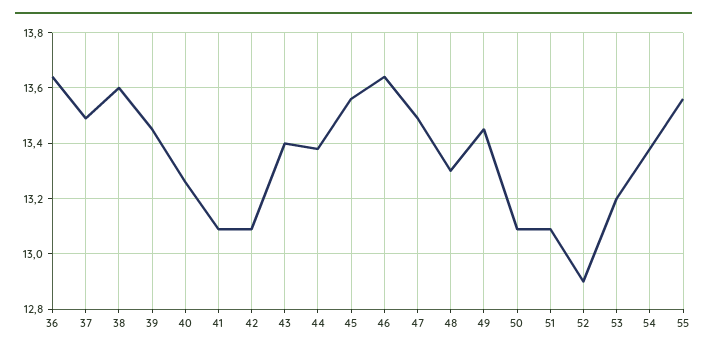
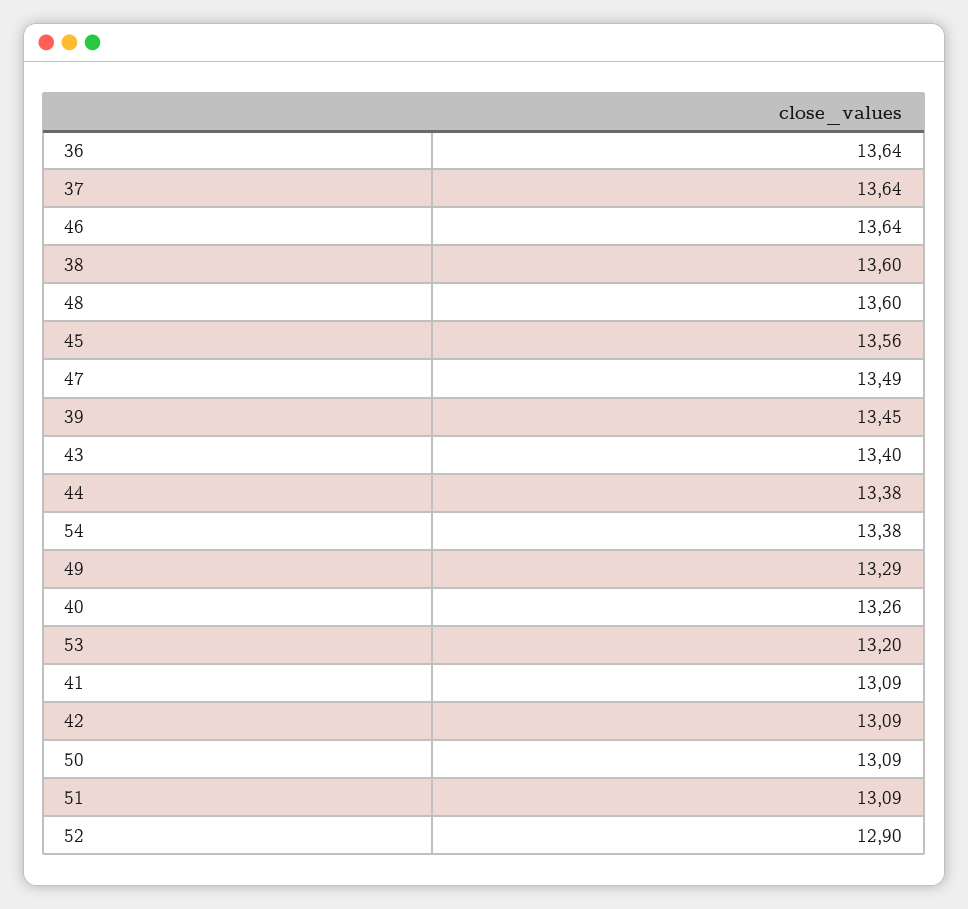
  {
    "36": 13.64,
-   "37": 13.5,
+   "37": 13.64,
    "38": 13.6,
    "39": 13.45,
    "40": 13.26,
    "41": 13.09,
    "42": 13.09,
    "43": 13.4,
    "44": 13.38,
    "45": 13.56,
    "46": 13.64,
    "47": 13.49,
-   "48": 13.3,
+   "48": 13.6,
-   "49": 13.45,
+   "49": 13.29,
    "50": 13.09,
    "51": 13.09,
    "52": 12.9,
    "53": 13.2,
-   "54": 13.38,
+   "54": 13.38
-   "55": 13.55
  }

